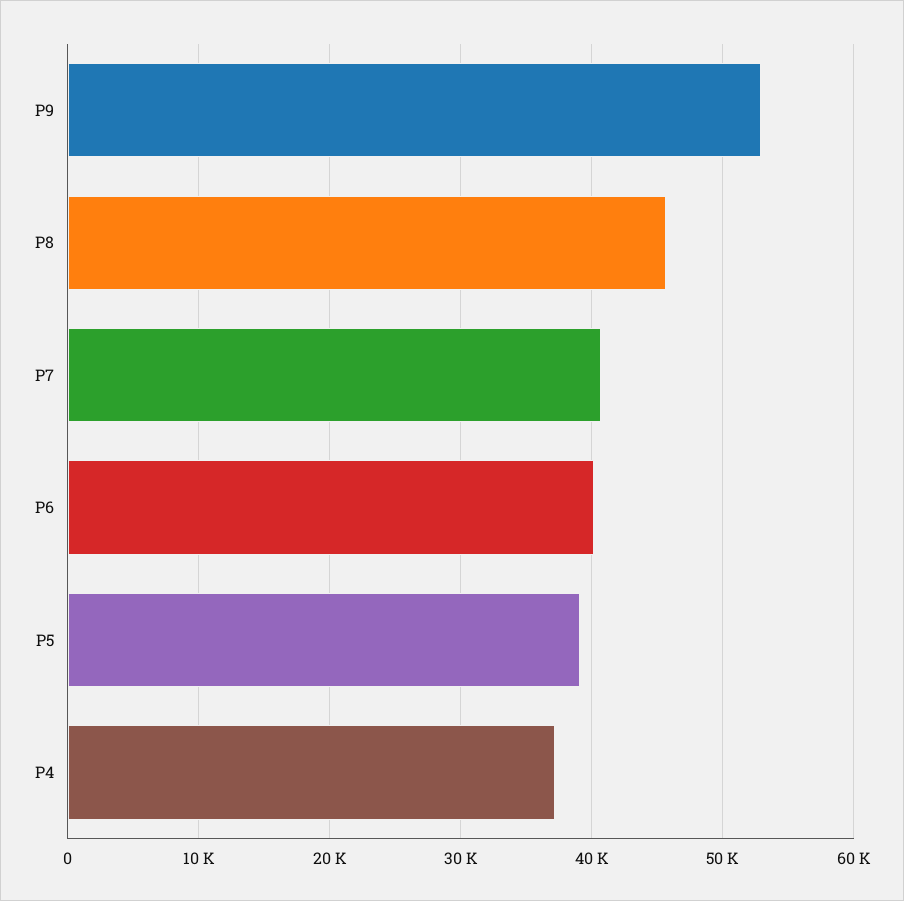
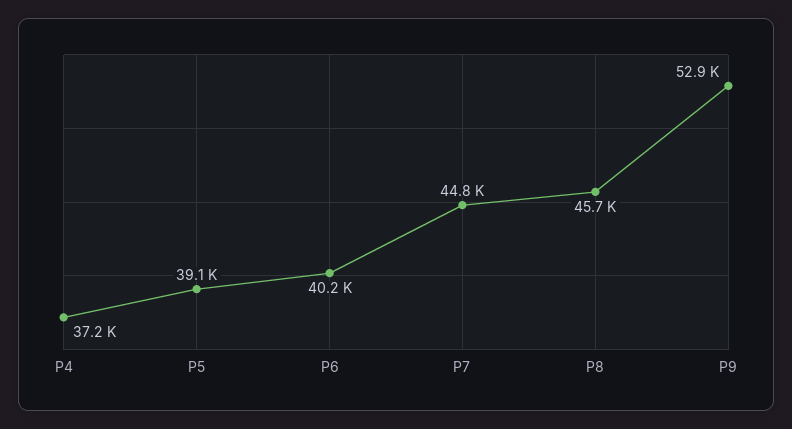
  {
    "P9": 52900,
    "P8": 45700,
-   "P7": 41000,
+   "P7": 44800,
    "P6": 40200,
    "P5": 39100,
    "P4": 37200
  }

